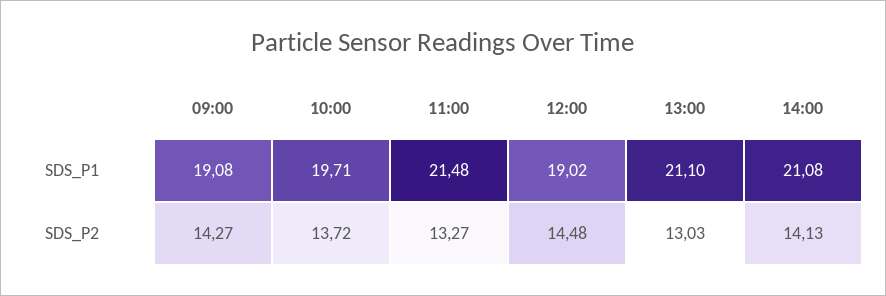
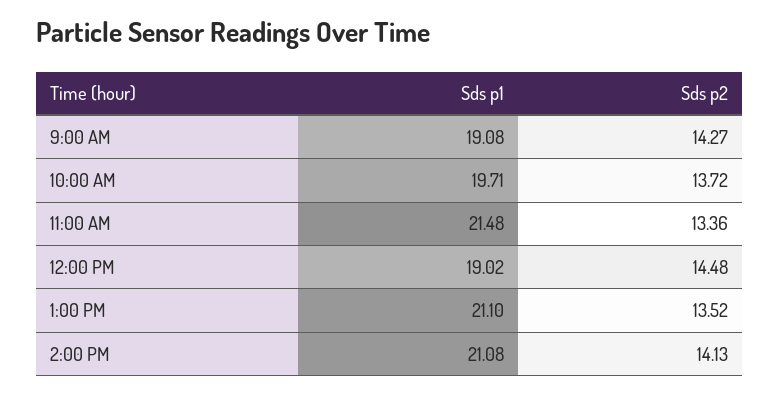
  {
    "09:00": {
      "SDS_P1": 19.08,
      "SDS_P2": 14.27
    },
    "10:00": {
      "SDS_P1": 19.71,
      "SDS_P2": 13.72
    },
    "11:00": {
      "SDS_P1": 21.48,
-     "SDS_P2": 13.27
+     "SDS_P2": 13.36
    },
    "12:00": {
      "SDS_P1": 19.02,
      "SDS_P2": 14.48
    },
    "13:00": {
      "SDS_P1": 21.1,
-     "SDS_P2": 13.03
+     "SDS_P2": 13.52
    },
    "14:00": {
      "SDS_P1": 21.08,
      "SDS_P2": 14.13
    }
  }

